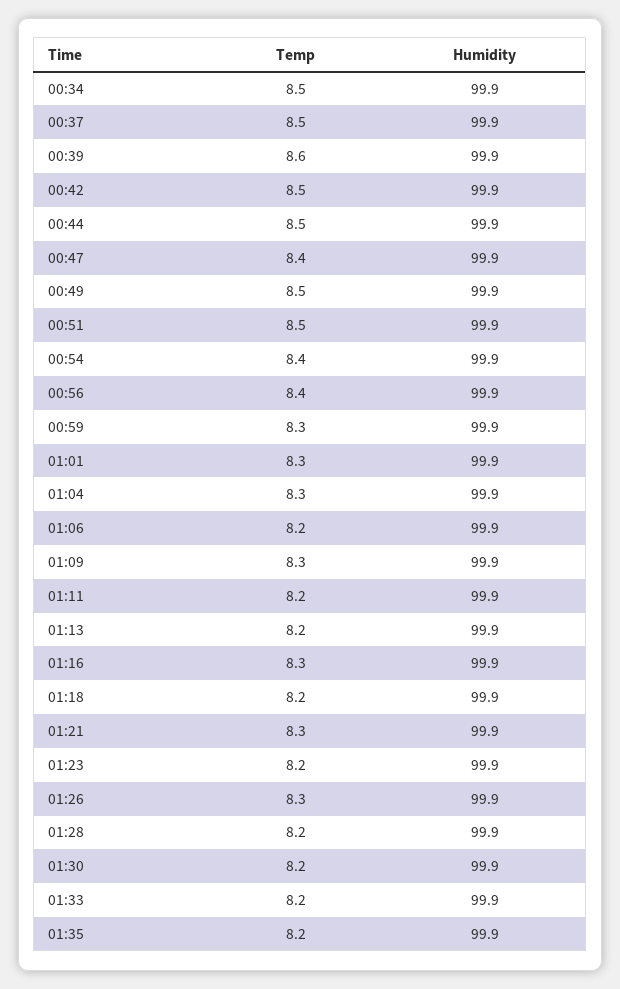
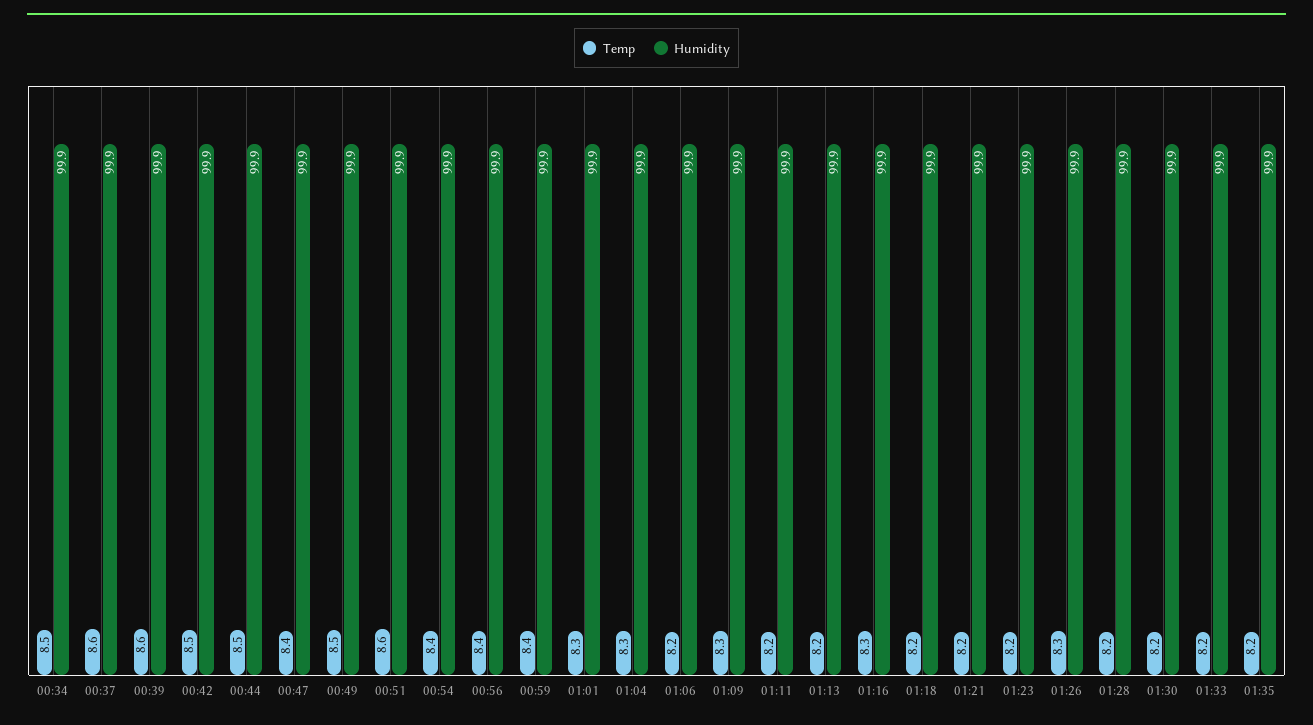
  {
    "Temp": {
      "00:34": 8.5,
-     "00:37": 8.5,
+     "00:37": 8.6,
      "00:39": 8.6,
      "00:42": 8.5,
      "00:44": 8.5,
      "00:47": 8.4,
      "00:49": 8.5,
-     "00:51": 8.5,
+     "00:51": 8.6,
      "00:54": 8.4,
      "00:56": 8.4,
-     "00:59": 8.3,
+     "00:59": 8.4,
      "01:01": 8.3,
      "01:04": 8.3,
      "01:06": 8.2,
      "01:09": 8.3,
      "01:11": 8.2,
      "01:13": 8.2,
      "01:16": 8.3,
      "01:18": 8.2,
-     "01:21": 8.3,
+     "01:21": 8.2,
      "01:23": 8.2,
      "01:26": 8.3,
      "01:28": 8.2,
      "01:30": 8.2,
      "01:33": 8.2,
      "01:35": 8.2
    },
    "Humidity": {
      "00:34": 99.9,
      "00:37": 99.9,
      "00:39": 99.9,
      "00:42": 99.9,
      "00:44": 99.9,
      "00:47": 99.9,
      "00:49": 99.9,
      "00:51": 99.9,
      "00:54": 99.9,
      "00:56": 99.9,
      "00:59": 99.9,
      "01:01": 99.9,
      "01:04": 99.9,
      "01:06": 99.9,
      "01:09": 99.9,
      "01:11": 99.9,
      "01:13": 99.9,
      "01:16": 99.9,
      "01:18": 99.9,
      "01:21": 99.9,
      "01:23": 99.9,
      "01:26": 99.9,
      "01:28": 99.9,
      "01:30": 99.9,
      "01:33": 99.9,
      "01:35": 99.9
    }
  }

